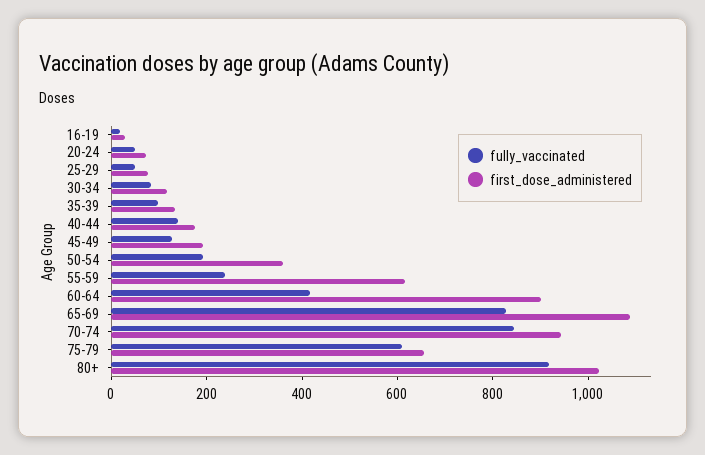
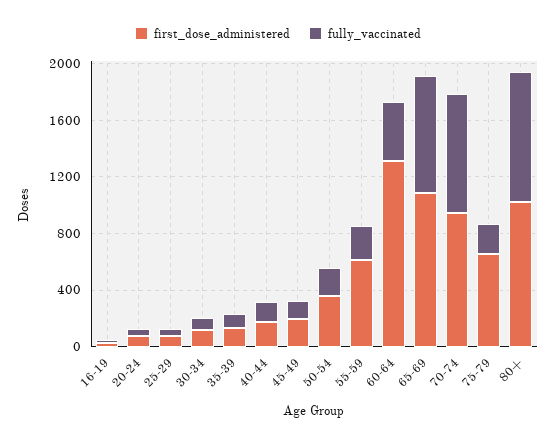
  {
    "fully_vaccinated": {
      "16-19": 0,
      "20-24": 50,
      "25-29": 50,
      "30-34": 100,
      "35-39": 100,
      "40-44": 150,
      "45-49": 150,
      "50-54": 200,
      "55-59": 250,
      "60-64": 400,
      "65-69": 850,
      "70-74": 850,
-     "75-79": 600,
+     "75-79": 200,
      "80+": 900
    },
    "first_dose_administered": {
      "16-19": 50,
      "20-24": 50,
      "25-29": 100,
      "30-34": 100,
      "35-39": 150,
      "40-44": 200,
      "45-49": 200,
      "50-54": 350,
      "55-59": 600,
-     "60-64": 900,
+     "60-64": 1300,
      "65-69": 1100,
      "70-74": 950,
      "75-79": 650,
      "80+": 1000
    }
  }

